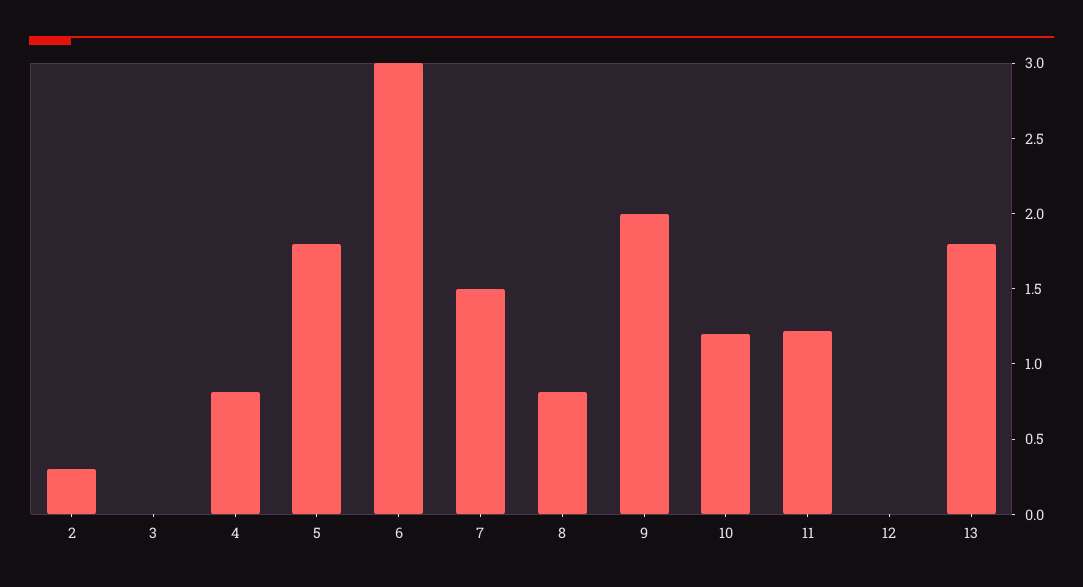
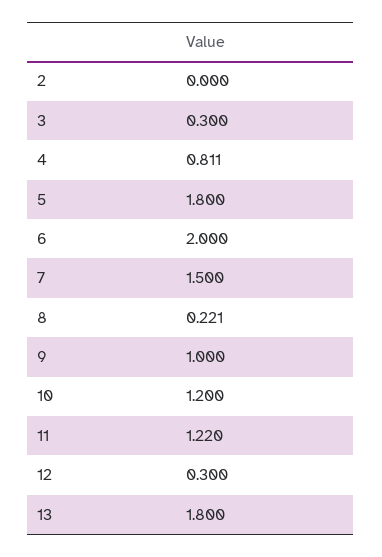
  {
-   "2": 0.3,
+   "2": 0,
-   "3": 0,
+   "3": 0.3,
    "4": 0.811,
    "5": 1.8,
-   "6": 3,
+   "6": 2,
    "7": 1.5,
-   "8": 0.8,
+   "8": 0.221,
-   "9": 2,
+   "9": 1,
    "10": 1.2,
    "11": 1.22,
-   "12": 0,
+   "12": 0.3,
    "13": 1.8
  }

